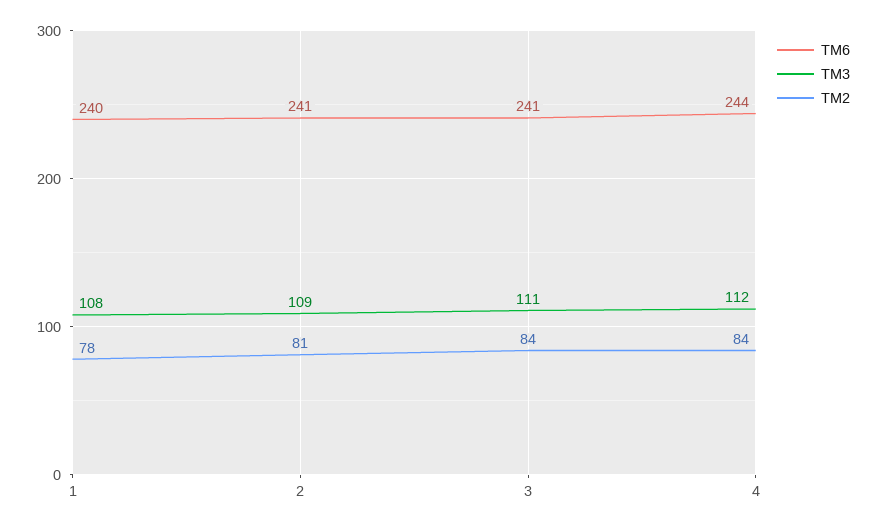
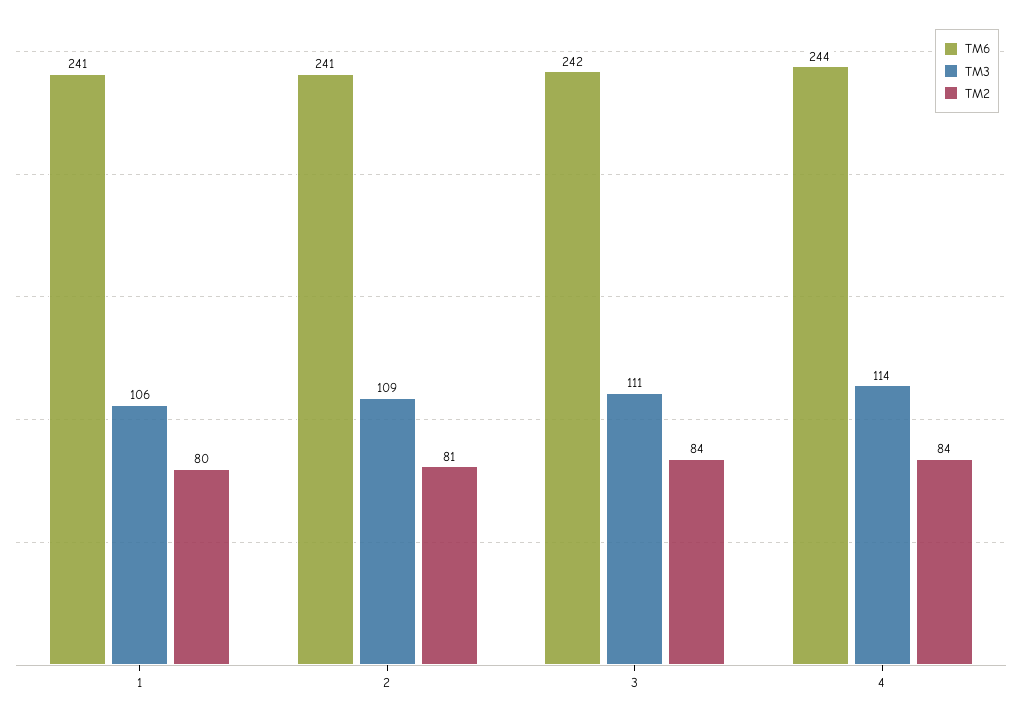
  {
    "TM6": {
-     "1": 240,
+     "1": 241,
      "2": 241,
-     "3": 241,
+     "3": 242,
      "4": 244
    },
    "TM3": {
-     "1": 108,
+     "1": 106,
      "2": 109,
      "3": 111,
-     "4": 112
+     "4": 114
    },
    "TM2": {
-     "1": 78,
+     "1": 80,
      "2": 81,
      "3": 84,
      "4": 84
    }
  }

